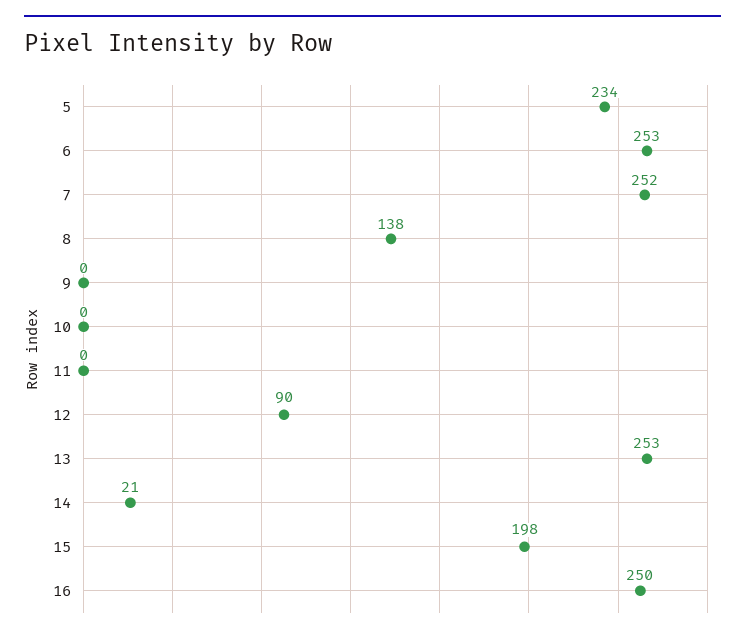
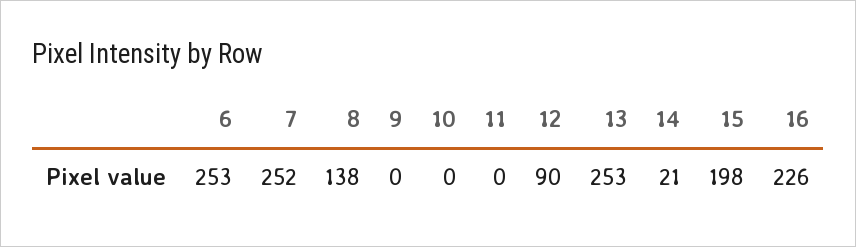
  {
-   "5": 234,
    "6": 253,
    "7": 252,
    "8": 138,
    "9": 0,
    "10": 0,
    "11": 0,
    "12": 90,
    "13": 253,
    "14": 21,
    "15": 198,
-   "16": 250
+   "16": 226
  }

